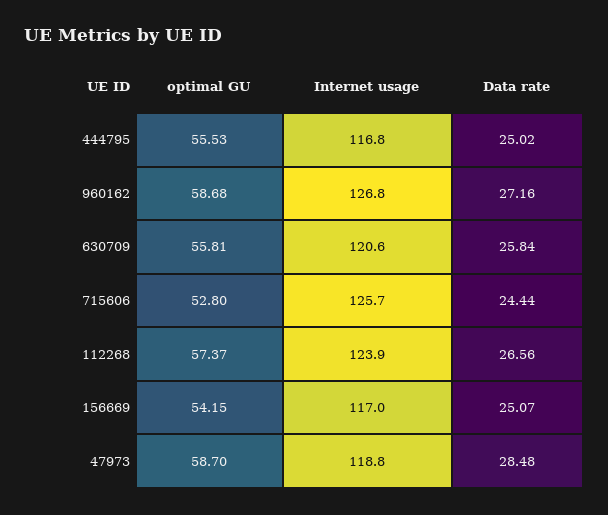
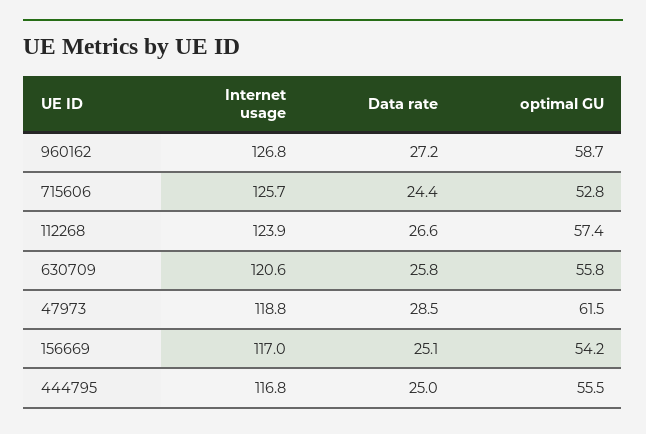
  {
    "optimal GU": {
      "444795": 55.53,
      "960162": 58.68,
      "630709": 55.81,
      "715606": 52.8,
      "112268": 57.37,
      "156669": 54.15,
-     "47973": 58.7
+     "47973": 61.5
    },
    "Internet usage": {
      "444795": 116.8,
      "960162": 126.8,
      "630709": 120.6,
      "715606": 125.7,
      "112268": 123.9,
      "156669": 117,
      "47973": 118.8
    },
    "Data rate": {
      "444795": 25.02,
      "960162": 27.16,
      "630709": 25.84,
      "715606": 24.44,
      "112268": 26.56,
      "156669": 25.07,
      "47973": 28.48
    }
  }

